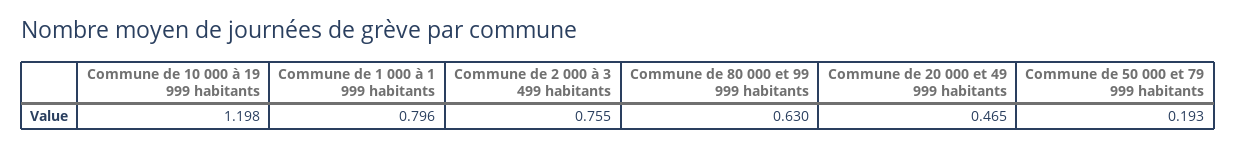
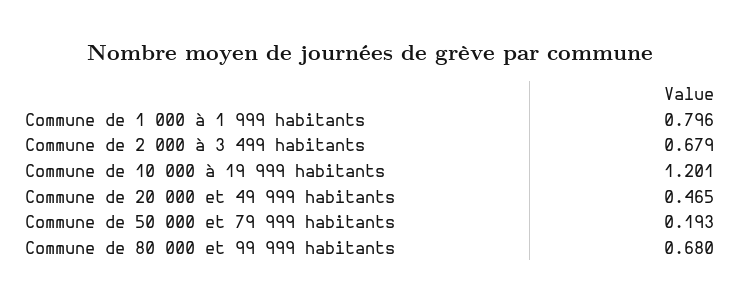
  {
-   "Commune de 10 000 à 19 999 habitants": 1.198,
+   "Commune de 10 000 à 19 999 habitants": 1.201,
    "Commune de 1 000 à 1 999 habitants": 0.796,
-   "Commune de 2 000 à 3 499 habitants": 0.755,
+   "Commune de 2 000 à 3 499 habitants": 0.679,
-   "Commune de 80 000 et 99 999 habitants": 0.63,
+   "Commune de 80 000 et 99 999 habitants": 0.68,
    "Commune de 20 000 et 49 999 habitants": 0.465,
    "Commune de 50 000 et 79 999 habitants": 0.193
  }

